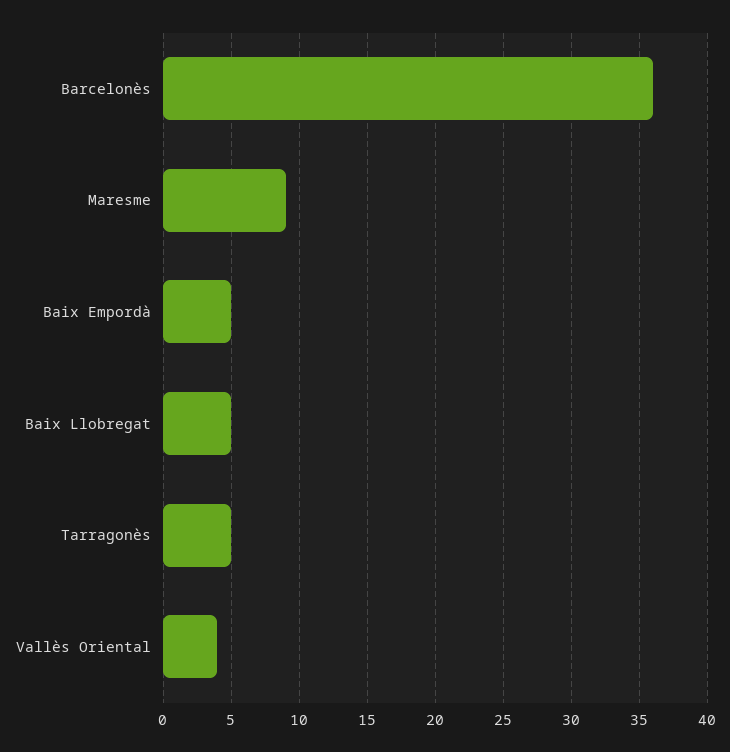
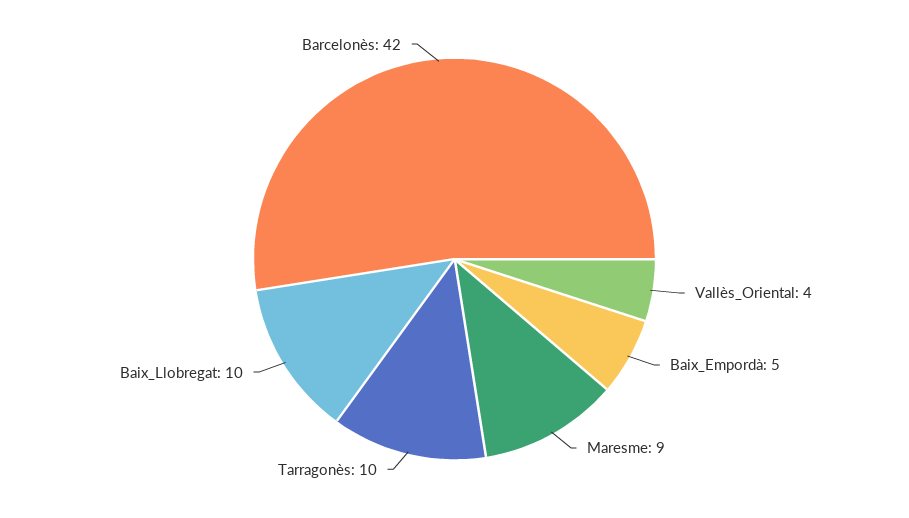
  {
-   "Barcelonès": 36,
+   "Barcelonès": 42,
    "Maresme": 9,
    "Baix Empordà": 5,
-   "Baix Llobregat": 5,
+   "Baix Llobregat": 10,
-   "Tarragonès": 5,
+   "Tarragonès": 10,
    "Vallès Oriental": 4
  }

